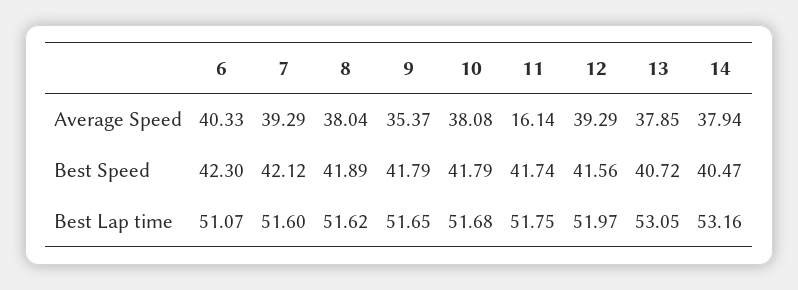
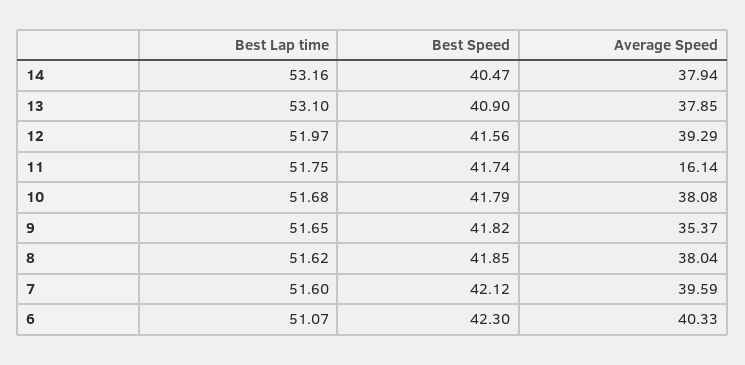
  {
    "6": {
      "Average Speed": 40.33,
      "Best Speed": 42.3,
      "Best Lap time": 51.07
    },
    "7": {
-     "Average Speed": 39.29,
+     "Average Speed": 39.59,
      "Best Speed": 42.12,
      "Best Lap time": 51.6
    },
    "8": {
      "Average Speed": 38.04,
-     "Best Speed": 41.89,
+     "Best Speed": 41.85,
      "Best Lap time": 51.62
    },
    "9": {
      "Average Speed": 35.37,
-     "Best Speed": 41.79,
+     "Best Speed": 41.82,
      "Best Lap time": 51.65
    },
    "10": {
      "Average Speed": 38.08,
      "Best Speed": 41.79,
      "Best Lap time": 51.68
    },
    "11": {
      "Average Speed": 16.14,
      "Best Speed": 41.74,
      "Best Lap time": 51.75
    },
    "12": {
      "Average Speed": 39.29,
      "Best Speed": 41.56,
      "Best Lap time": 51.97
    },
    "13": {
      "Average Speed": 37.85,
-     "Best Speed": 40.72,
+     "Best Speed": 40.9,
-     "Best Lap time": 53.05
+     "Best Lap time": 53.1
    },
    "14": {
      "Average Speed": 37.94,
      "Best Speed": 40.47,
      "Best Lap time": 53.16
    }
  }

